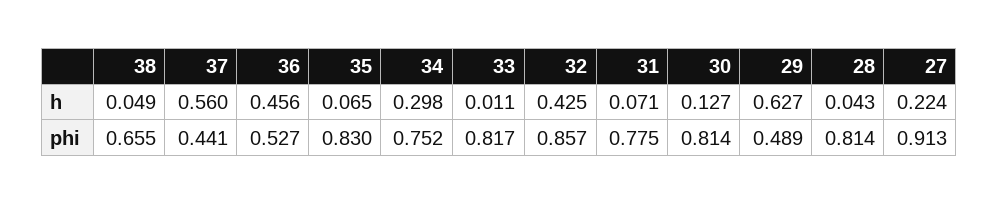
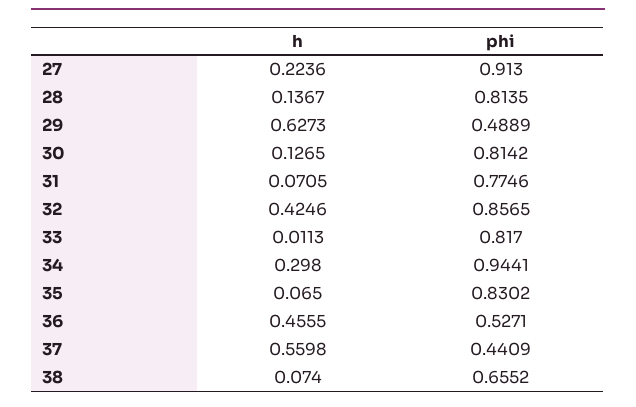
  {
    "38": {
-     "h": 0.049,
+     "h": 0.074,
      "phi": 0.6552
    },
    "37": {
      "h": 0.5598,
      "phi": 0.4409
    },
    "36": {
      "h": 0.4555,
      "phi": 0.5271
    },
    "35": {
      "h": 0.065,
      "phi": 0.8302
    },
    "34": {
      "h": 0.298,
-     "phi": 0.752
+     "phi": 0.9441
    },
    "33": {
      "h": 0.0113,
      "phi": 0.817
    },
    "32": {
      "h": 0.4246,
      "phi": 0.8565
    },
    "31": {
      "h": 0.0705,
      "phi": 0.7746
    },
    "30": {
      "h": 0.1265,
      "phi": 0.8142
    },
    "29": {
      "h": 0.6273,
      "phi": 0.4889
    },
    "28": {
-     "h": 0.043,
+     "h": 0.1367,
      "phi": 0.8135
    },
    "27": {
      "h": 0.2236,
      "phi": 0.913
    }
  }

